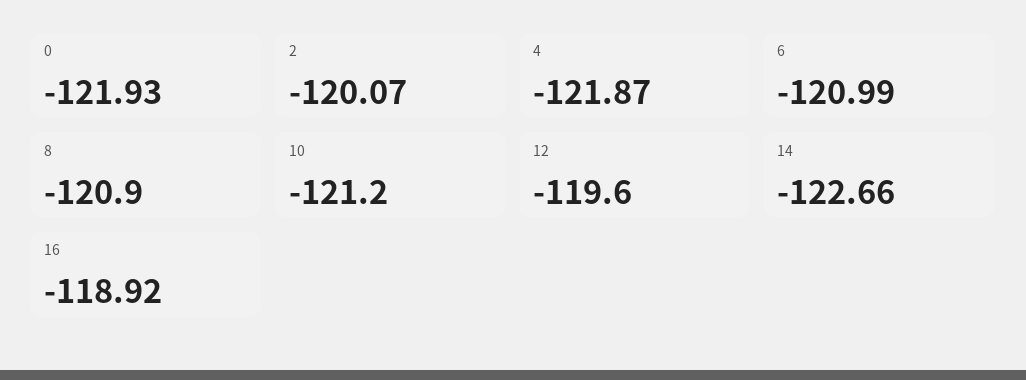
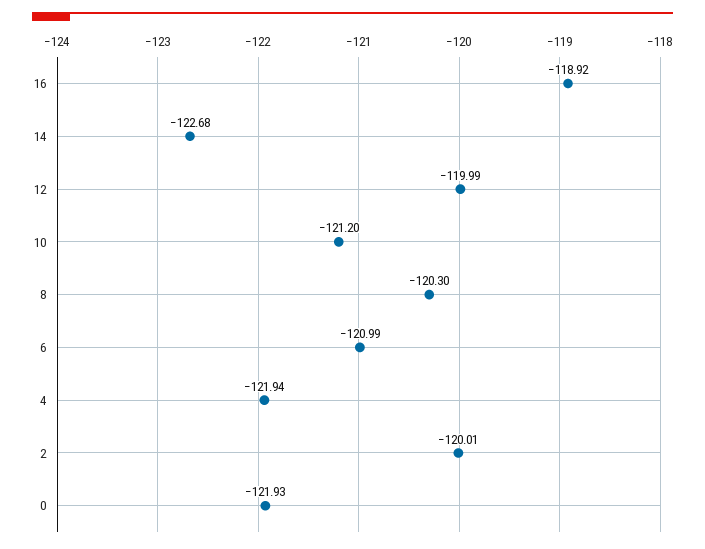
  {
    "0": -121.93,
-   "2": -120.07,
+   "2": -120.01,
-   "4": -121.87,
+   "4": -121.94,
    "6": -120.99,
-   "8": -120.9,
+   "8": -120.3,
    "10": -121.2,
-   "12": -119.6,
+   "12": -119.99,
-   "14": -122.66,
+   "14": -122.68,
    "16": -118.92
  }

